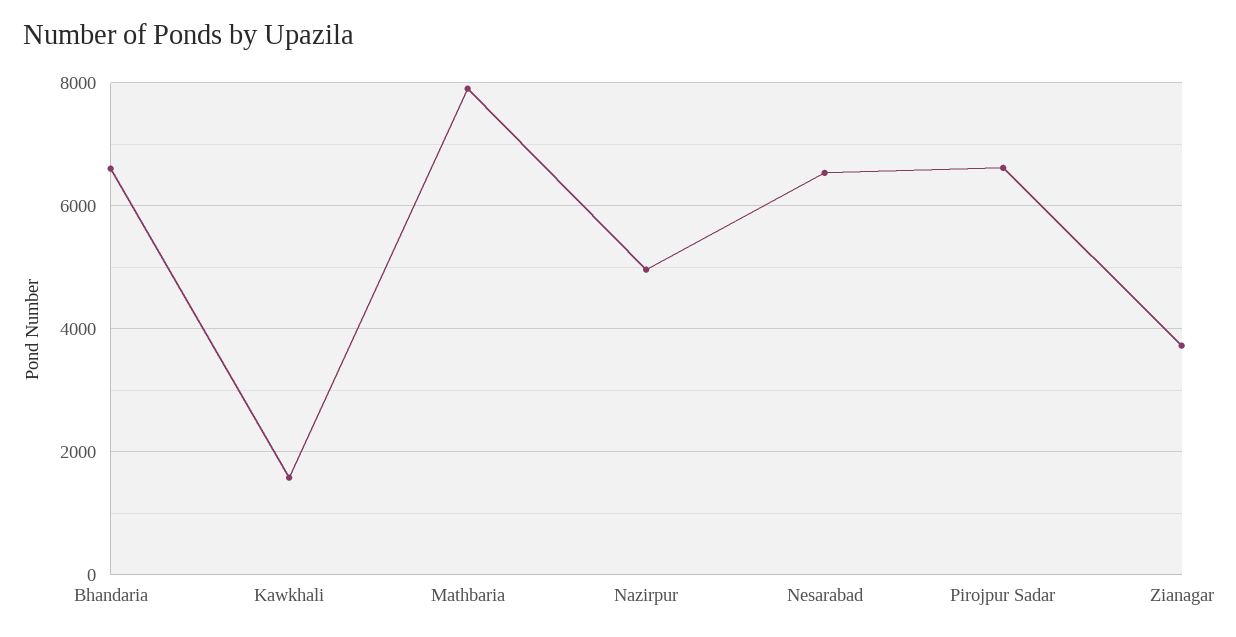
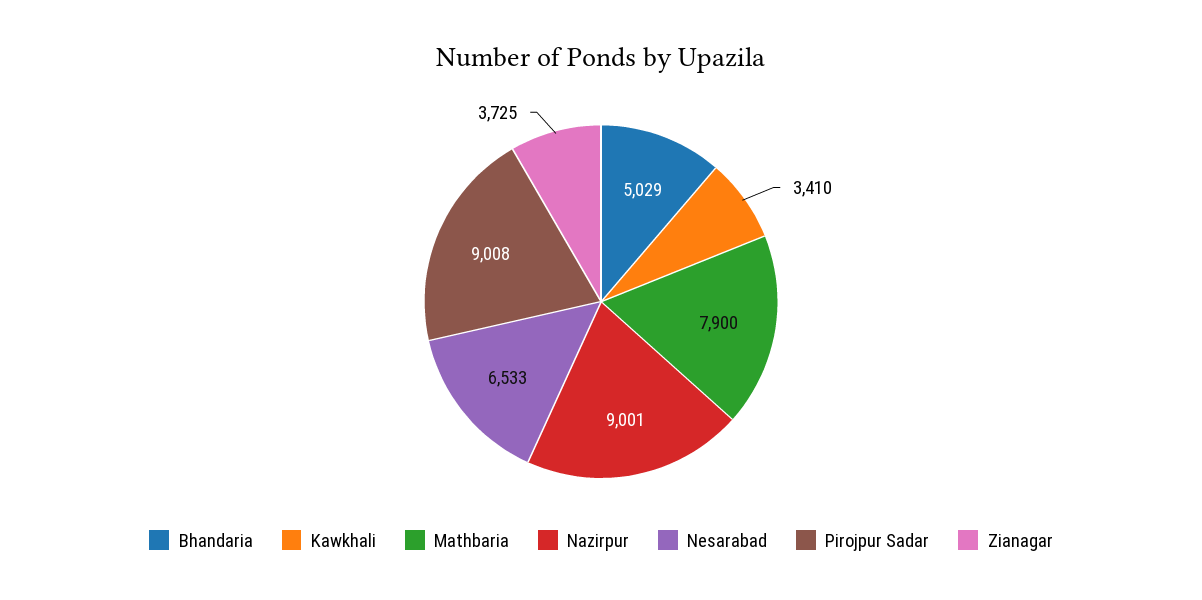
  {
-   "Bhandaria": 6600,
+   "Bhandaria": 5029,
-   "Kawkhali": 1600,
+   "Kawkhali": 3410,
    "Mathbaria": 7900,
-   "Nazirpur": 5000,
+   "Nazirpur": 9001,
    "Nesarabad": 6533,
-   "Pirojpur Sadar": 6600,
+   "Pirojpur Sadar": 9008,
    "Zianagar": 3725
  }

